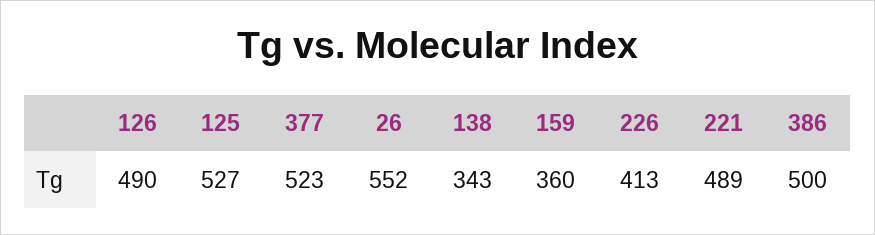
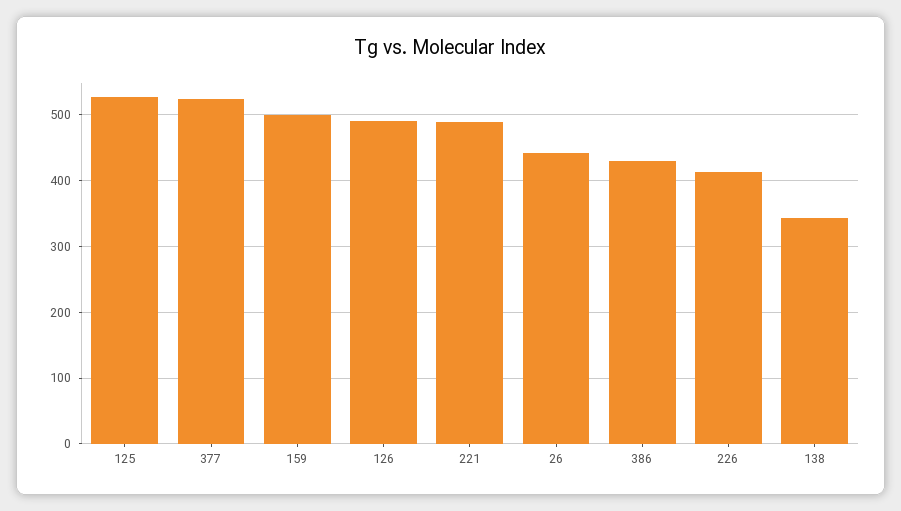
  {
    "126": 490,
    "125": 527,
    "377": 523,
-   "26": 552,
+   "26": 440,
    "138": 343,
-   "159": 360,
+   "159": 500,
    "226": 413,
    "221": 489,
-   "386": 500
+   "386": 430
  }

